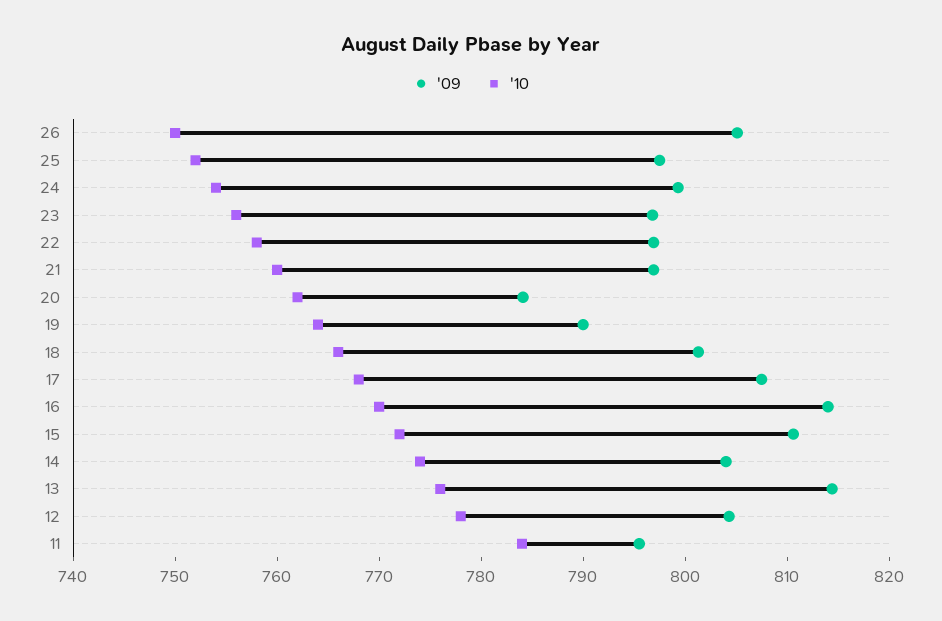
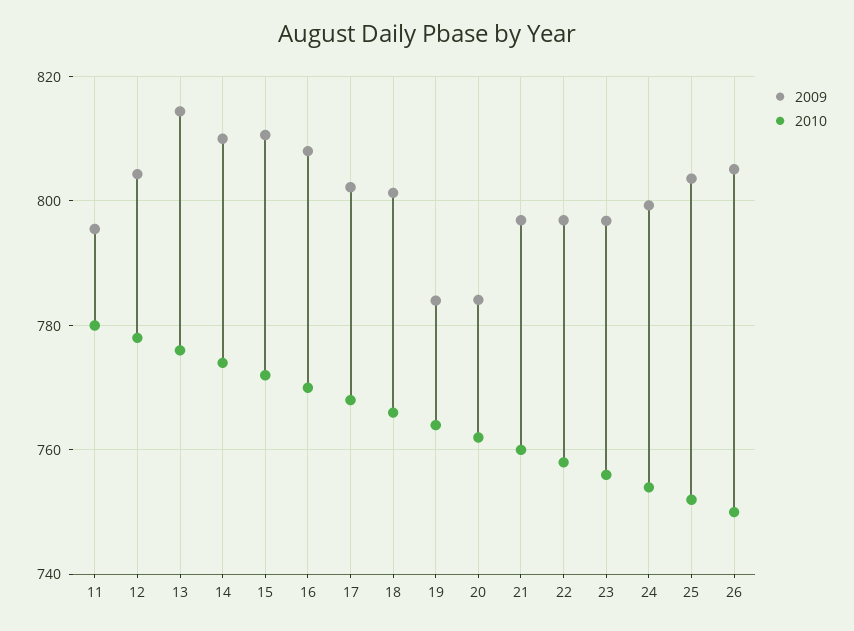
  {
    "'09": {
      "26": 806,
-     "25": 798,
+     "25": 804,
      "24": 800,
      "23": 796,
      "22": 796,
      "21": 796,
      "20": 784,
-     "19": 790,
+     "19": 784,
      "18": 802,
-     "17": 808,
+     "17": 802,
-     "16": 814,
+     "16": 808,
      "15": 810,
-     "14": 804,
+     "14": 810,
      "13": 814,
      "12": 804,
      "11": 796
    },
    "'10": {
      "26": 750,
      "25": 752,
      "24": 754,
      "23": 756,
      "22": 758,
      "21": 760,
      "20": 762,
      "19": 764,
      "18": 766,
      "17": 768,
      "16": 770,
      "15": 772,
      "14": 774,
      "13": 776,
      "12": 778,
-     "11": 784
+     "11": 780
    }
  }

